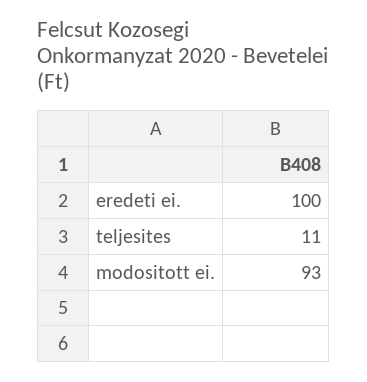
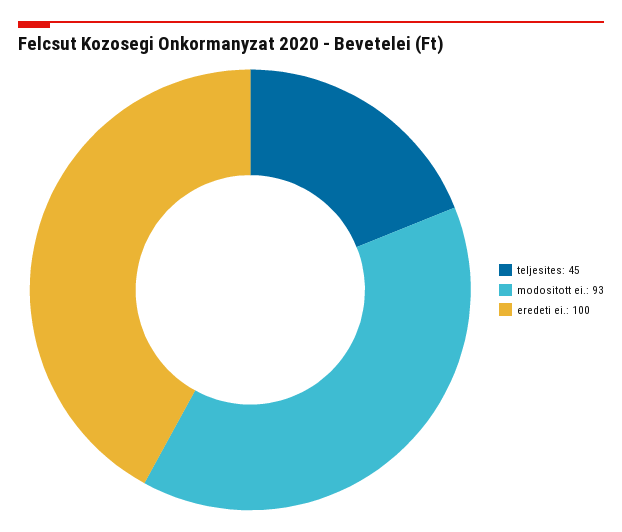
  {
    "eredeti ei.": 100,
-   "teljesites": 11,
+   "teljesites": 45,
    "modositott ei.": 93
  }

